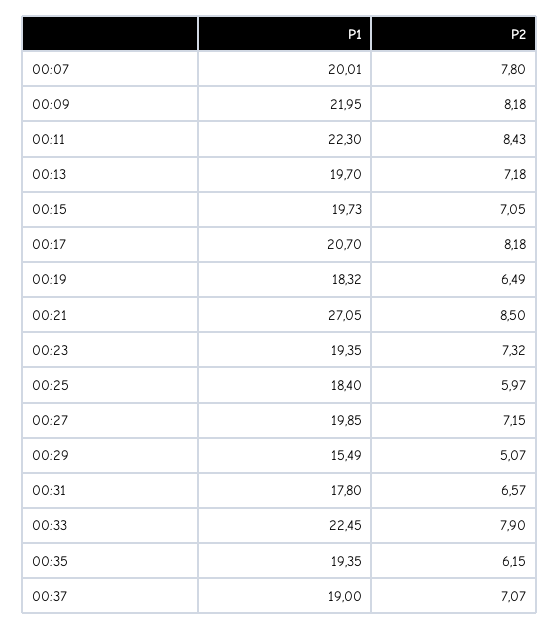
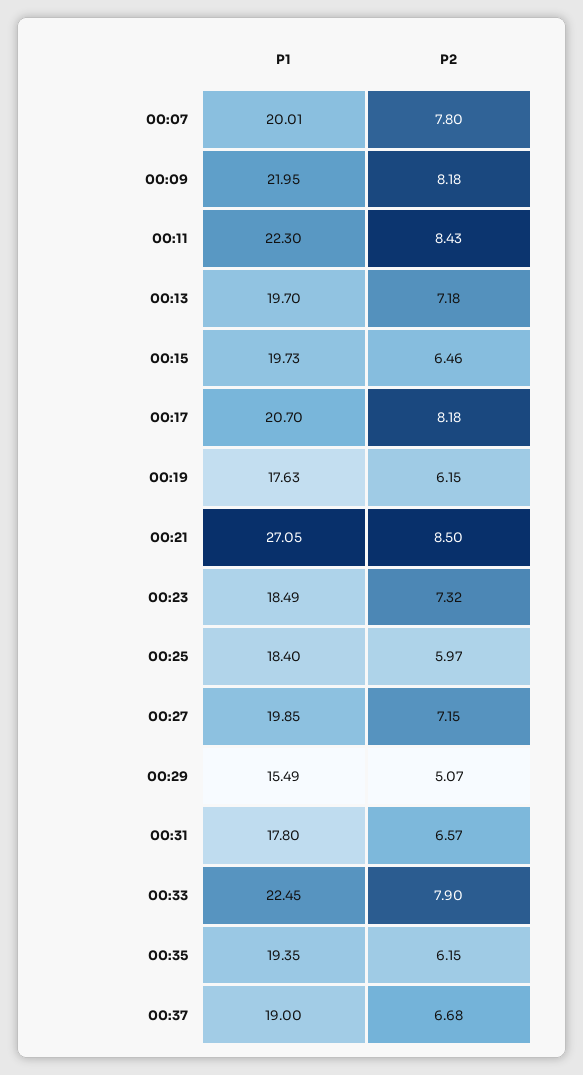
  {
    "P1": {
      "00:07": 20.01,
      "00:09": 21.95,
      "00:11": 22.3,
      "00:13": 19.7,
      "00:15": 19.73,
      "00:17": 20.7,
-     "00:19": 18.32,
+     "00:19": 17.63,
      "00:21": 27.05,
-     "00:23": 19.35,
+     "00:23": 18.49,
      "00:25": 18.4,
      "00:27": 19.85,
      "00:29": 15.49,
      "00:31": 17.8,
      "00:33": 22.45,
      "00:35": 19.35,
      "00:37": 19
    },
    "P2": {
      "00:07": 7.8,
      "00:09": 8.18,
      "00:11": 8.43,
      "00:13": 7.18,
-     "00:15": 7.05,
+     "00:15": 6.46,
      "00:17": 8.18,
-     "00:19": 6.49,
+     "00:19": 6.15,
      "00:21": 8.5,
      "00:23": 7.32,
      "00:25": 5.97,
      "00:27": 7.15,
      "00:29": 5.07,
      "00:31": 6.57,
      "00:33": 7.9,
      "00:35": 6.15,
-     "00:37": 7.07
+     "00:37": 6.68
    }
  }

